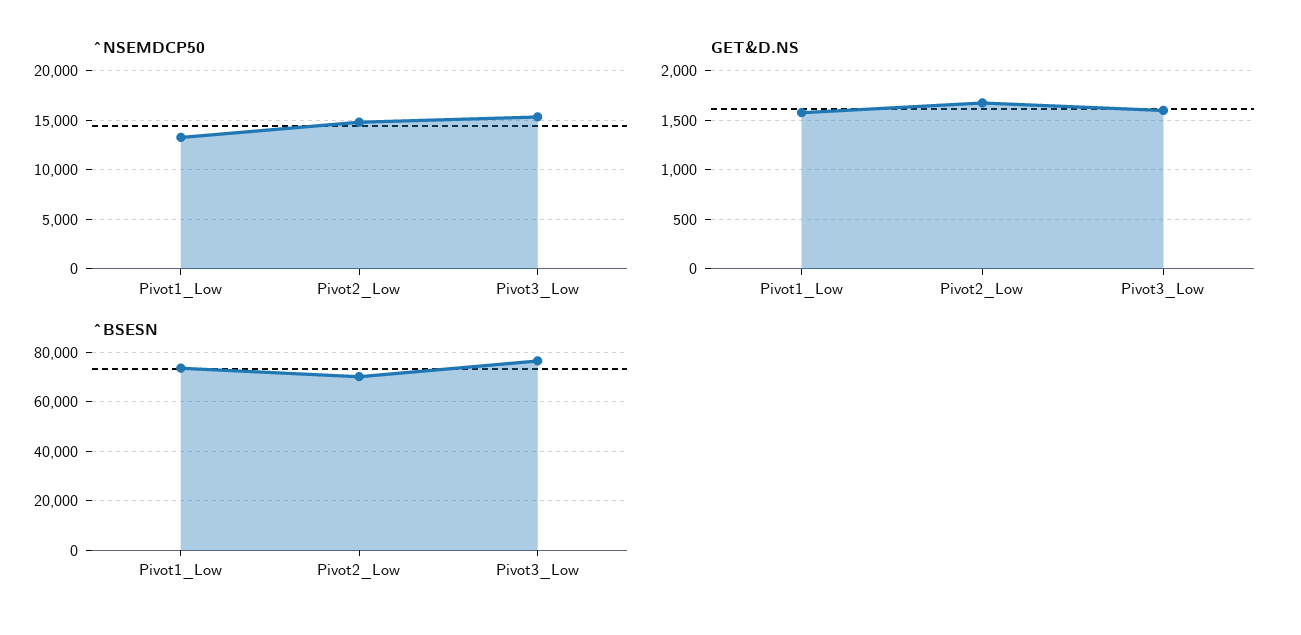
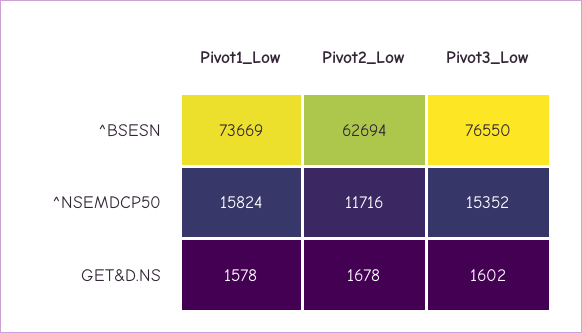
  {
    "^NSEMDCP50": {
-     "Pivot1_Low": 13000,
+     "Pivot1_Low": 15824,
-     "Pivot2_Low": 15000,
+     "Pivot2_Low": 11716,
      "Pivot3_Low": 15352
    },
    "GET&D.NS": {
      "Pivot1_Low": 1578,
      "Pivot2_Low": 1678,
      "Pivot3_Low": 1602
    },
    "^BSESN": {
      "Pivot1_Low": 73669,
-     "Pivot2_Low": 70000,
+     "Pivot2_Low": 62694,
      "Pivot3_Low": 76550
    }
  }

